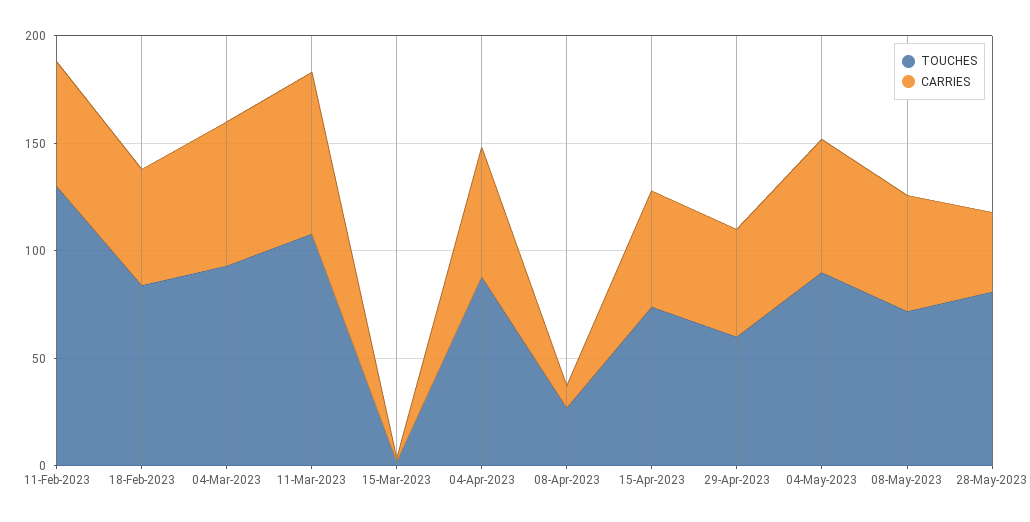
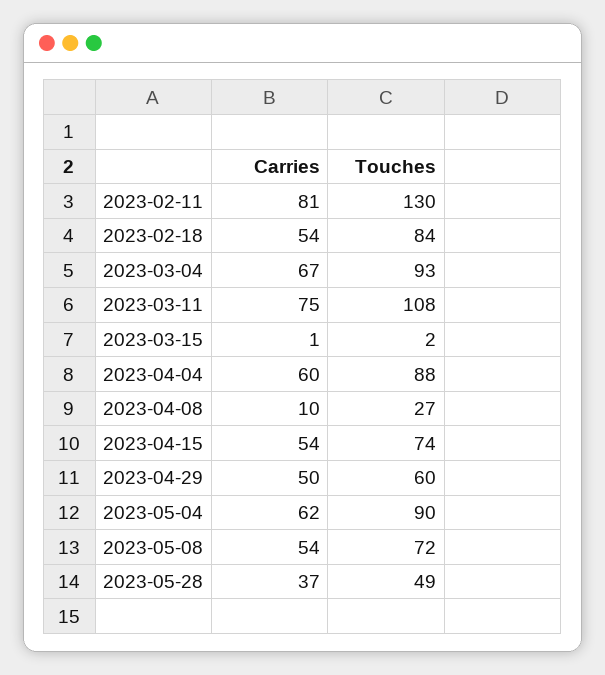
  {
    "TOUCHES": {
      "11-Feb-2023": 130,
      "18-Feb-2023": 84,
      "04-Mar-2023": 93,
      "11-Mar-2023": 108,
      "15-Mar-2023": 2,
      "04-Apr-2023": 88,
      "08-Apr-2023": 27,
      "15-Apr-2023": 74,
      "29-Apr-2023": 60,
      "04-May-2023": 90,
      "08-May-2023": 72,
-     "28-May-2023": 80
+     "28-May-2023": 49
    },
    "CARRIES": {
-     "11-Feb-2023": 60,
+     "11-Feb-2023": 81,
      "18-Feb-2023": 54,
      "04-Mar-2023": 67,
      "11-Mar-2023": 75,
      "15-Mar-2023": 1,
      "04-Apr-2023": 60,
      "08-Apr-2023": 10,
      "15-Apr-2023": 54,
      "29-Apr-2023": 50,
      "04-May-2023": 62,
      "08-May-2023": 54,
      "28-May-2023": 37
    }
  }

